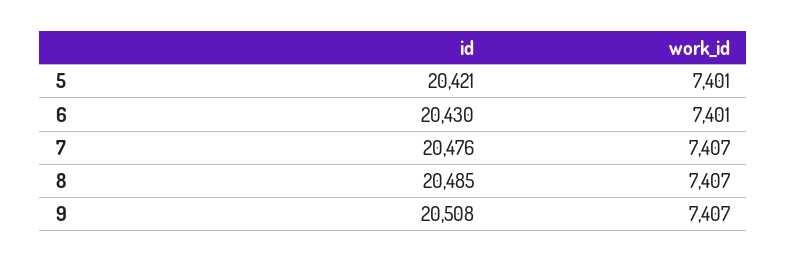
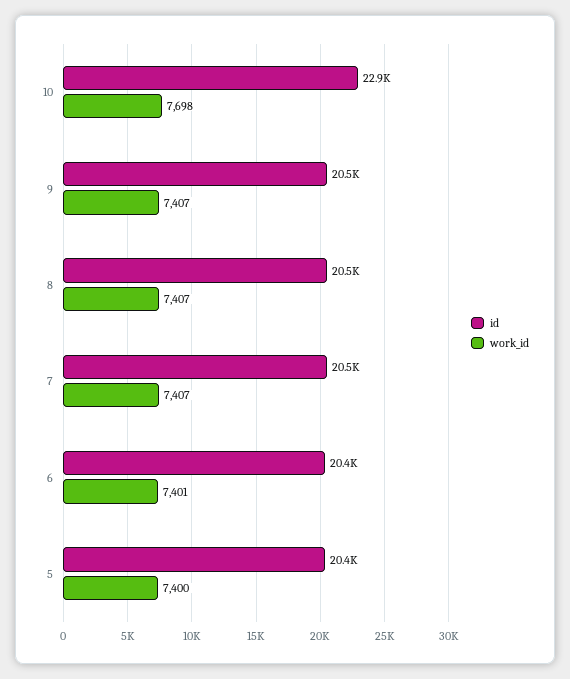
  {
    "id": {
      "5": 20421,
      "6": 20430,
      "7": 20476,
      "8": 20485,
-     "9": 20508
+     "9": 20508,
+     "10": 22900
    },
    "work_id": {
-     "5": 7401,
+     "5": 7400,
      "6": 7401,
      "7": 7407,
      "8": 7407,
-     "9": 7407
+     "9": 7407,
+     "10": 7698
    }
  }

